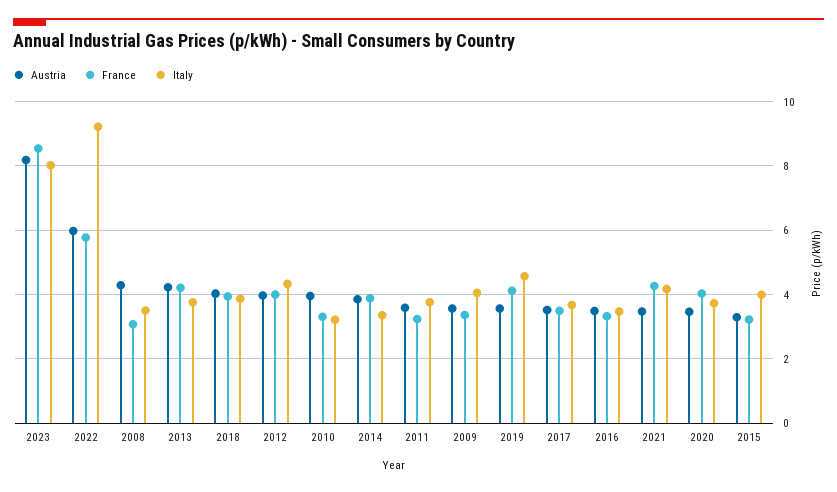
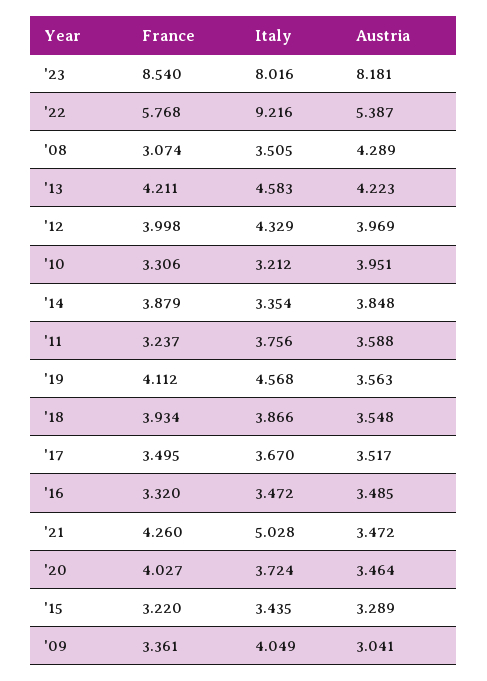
  {
    "Austria": {
      "2023": 8.181,
-     "2022": 6,
+     "2022": 5.387,
      "2008": 4.289,
      "2013": 4.223,
-     "2018": 4,
+     "2018": 3.548,
      "2012": 3.969,
      "2010": 3.951,
      "2014": 3.848,
      "2011": 3.588,
-     "2009": 3.6,
+     "2009": 3.041,
      "2019": 3.563,
      "2017": 3.517,
      "2016": 3.485,
      "2021": 3.472,
      "2020": 3.464,
      "2015": 3.289
    },
    "France": {
      "2023": 8.54,
      "2022": 5.768,
      "2008": 3.074,
      "2013": 4.211,
      "2018": 3.934,
      "2012": 3.998,
      "2010": 3.306,
      "2014": 3.879,
      "2011": 3.237,
      "2009": 3.361,
      "2019": 4.112,
      "2017": 3.495,
      "2016": 3.32,
      "2021": 4.26,
      "2020": 4.027,
      "2015": 3.22
    },
    "Italy": {
      "2023": 8.016,
      "2022": 9.216,
      "2008": 3.505,
-     "2013": 3.8,
+     "2013": 4.583,
      "2018": 3.866,
      "2012": 4.329,
      "2010": 3.212,
      "2014": 3.354,
      "2011": 3.756,
      "2009": 4.049,
      "2019": 4.568,
      "2017": 3.67,
      "2016": 3.472,
-     "2021": 4.2,
+     "2021": 5.028,
      "2020": 3.724,
-     "2015": 4
+     "2015": 3.435
    }
  }

